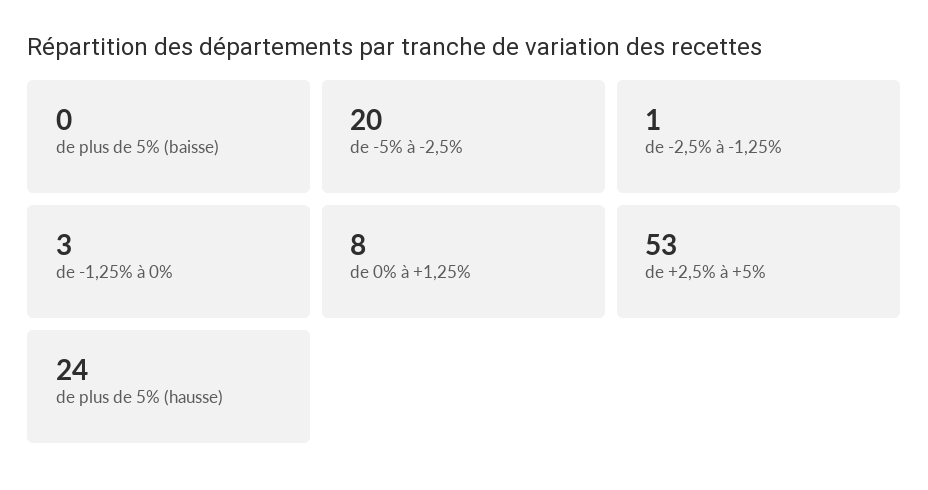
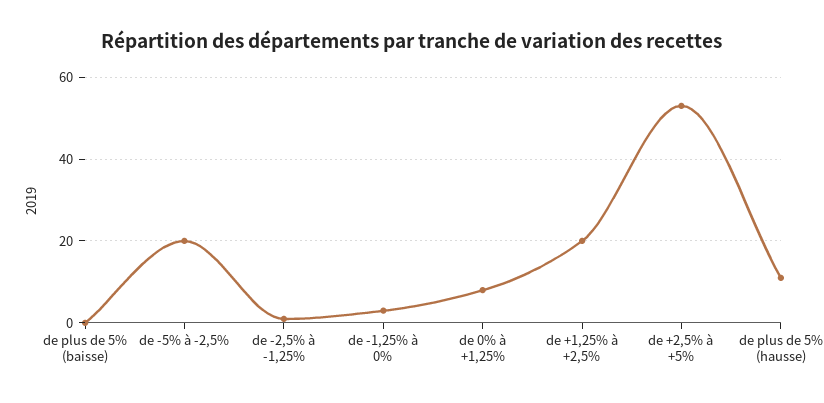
  {
    "de plus de 5% (baisse)": 0,
    "de -5% à -2,5%": 20,
    "de -2,5% à -1,25%": 1,
    "de -1,25% à 0%": 3,
    "de 0% à +1,25%": 8,
    "de +2,5% à +5%": 53,
-   "de plus de 5% (hausse)": 24
+   "de plus de 5% (hausse)": 10,
+   "de +1,25% à +2,5%": 20
  }

